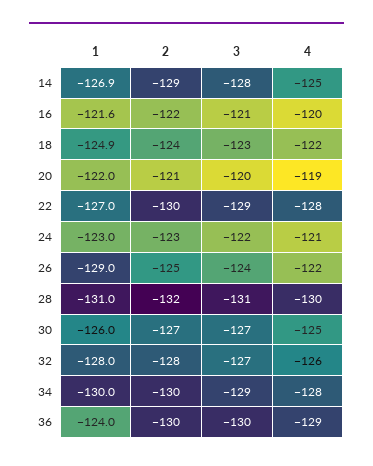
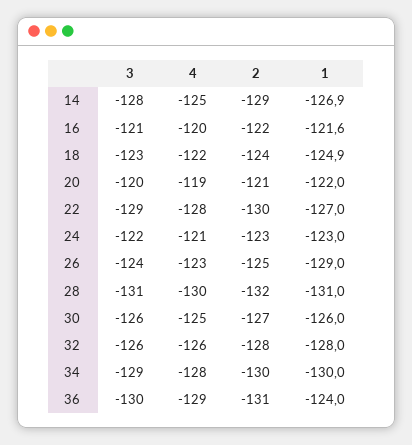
  {
    "1": {
      "14": -126.9,
      "16": -121.6,
      "18": -124.9,
      "20": -122,
      "22": -127,
      "24": -123,
      "26": -129,
      "28": -131,
      "30": -126,
      "32": -128,
      "34": -130,
      "36": -124
    },
    "2": {
      "14": -129,
      "16": -122,
      "18": -124,
      "20": -121,
      "22": -130,
      "24": -123,
      "26": -125,
      "28": -132,
      "30": -127,
      "32": -128,
      "34": -130,
-     "36": -130
+     "36": -131
    },
    "3": {
      "14": -128,
      "16": -121,
      "18": -123,
      "20": -120,
      "22": -129,
      "24": -122,
      "26": -124,
      "28": -131,
-     "30": -127,
+     "30": -126,
-     "32": -127,
+     "32": -126,
      "34": -129,
      "36": -130
    },
    "4": {
      "14": -125,
      "16": -120,
      "18": -122,
      "20": -119,
      "22": -128,
      "24": -121,
-     "26": -122,
+     "26": -123,
      "28": -130,
      "30": -125,
      "32": -126,
      "34": -128,
      "36": -129
    }
  }

